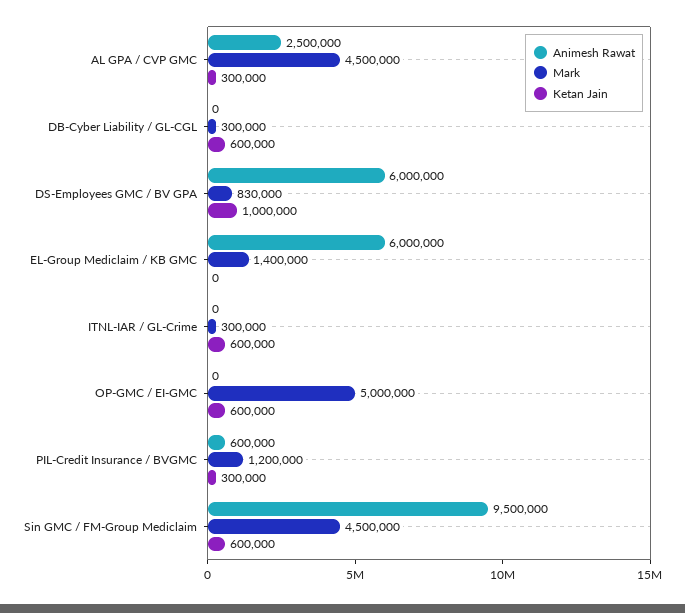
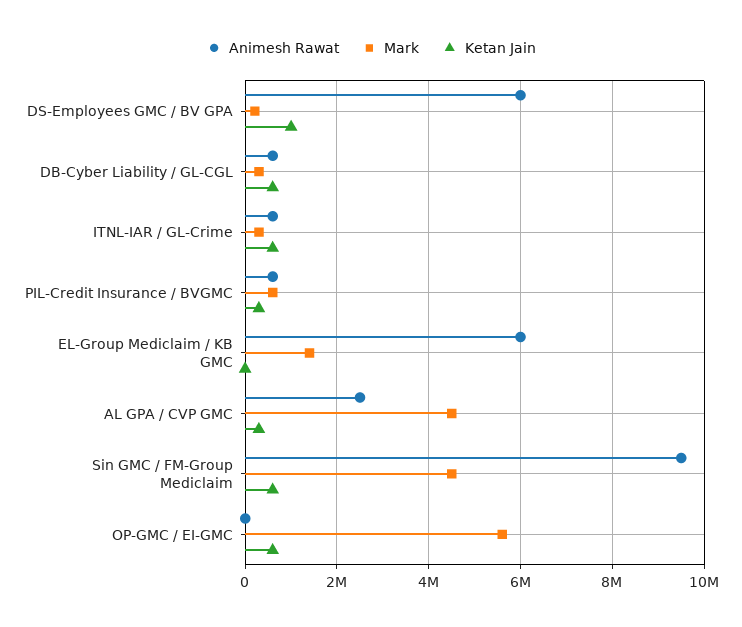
  {
    "Animesh Rawat": {
      "AL GPA / CVP GMC": 2500000,
-     "DB-Cyber Liability / GL-CGL": 0,
+     "DB-Cyber Liability / GL-CGL": 600000,
      "DS-Employees GMC / BV GPA": 6000000,
      "EL-Group Mediclaim / KB GMC": 6000000,
-     "ITNL-IAR / GL-Crime": 0,
+     "ITNL-IAR / GL-Crime": 600000,
      "OP-GMC / EI-GMC": 0,
      "PIL-Credit Insurance / BVGMC": 600000,
      "Sin GMC / FM-Group Mediclaim": 9500000
    },
    "Mark": {
      "AL GPA / CVP GMC": 4500000,
      "DB-Cyber Liability / GL-CGL": 300000,
-     "DS-Employees GMC / BV GPA": 830000,
+     "DS-Employees GMC / BV GPA": 200000,
      "EL-Group Mediclaim / KB GMC": 1400000,
      "ITNL-IAR / GL-Crime": 300000,
-     "OP-GMC / EI-GMC": 5000000,
+     "OP-GMC / EI-GMC": 5600000,
-     "PIL-Credit Insurance / BVGMC": 1200000,
+     "PIL-Credit Insurance / BVGMC": 600000,
      "Sin GMC / FM-Group Mediclaim": 4500000
    },
    "Ketan Jain": {
      "AL GPA / CVP GMC": 300000,
      "DB-Cyber Liability / GL-CGL": 600000,
      "DS-Employees GMC / BV GPA": 1000000,
      "EL-Group Mediclaim / KB GMC": 0,
      "ITNL-IAR / GL-Crime": 600000,
      "OP-GMC / EI-GMC": 600000,
      "PIL-Credit Insurance / BVGMC": 300000,
      "Sin GMC / FM-Group Mediclaim": 600000
    }
  }

